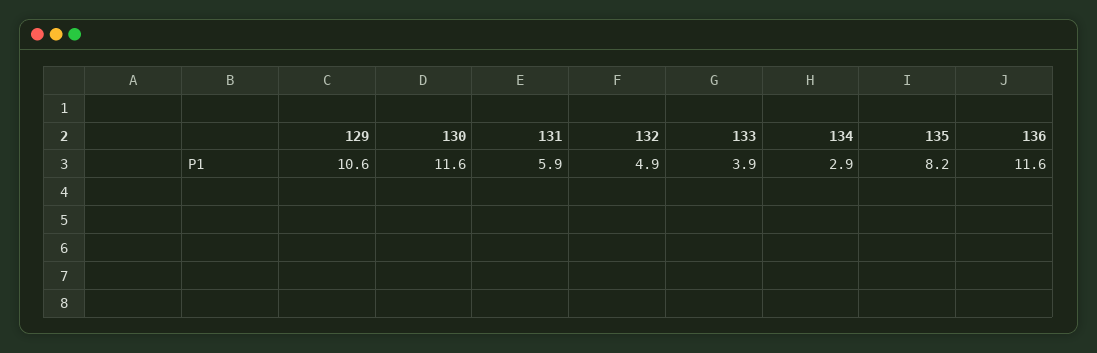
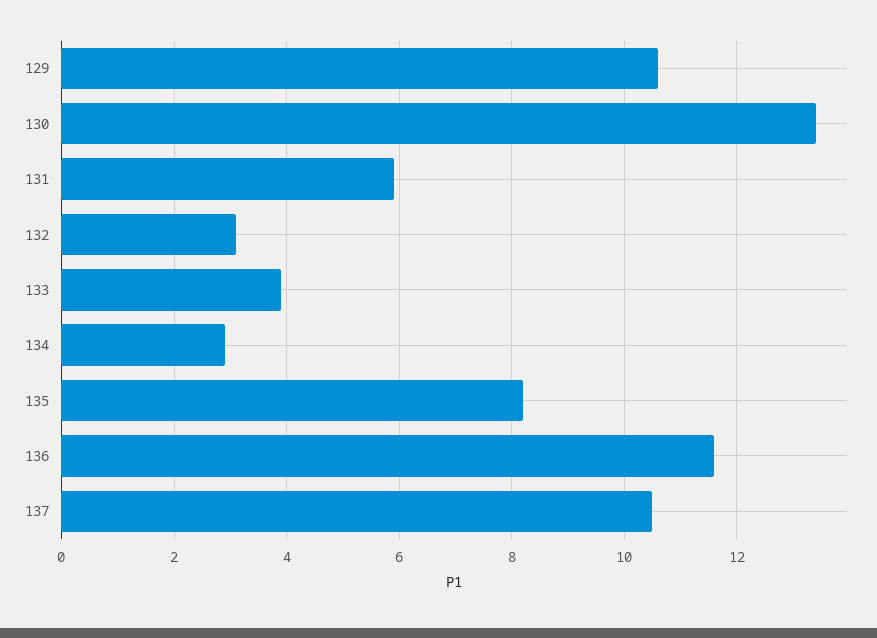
  {
    "129": 10.6,
-   "130": 11.6,
+   "130": 13.5,
    "131": 5.9,
-   "132": 4.9,
+   "132": 3,
    "133": 3.9,
    "134": 2.9,
    "135": 8.2,
-   "136": 11.6
+   "136": 11.6,
+   "137": 10.5
  }

